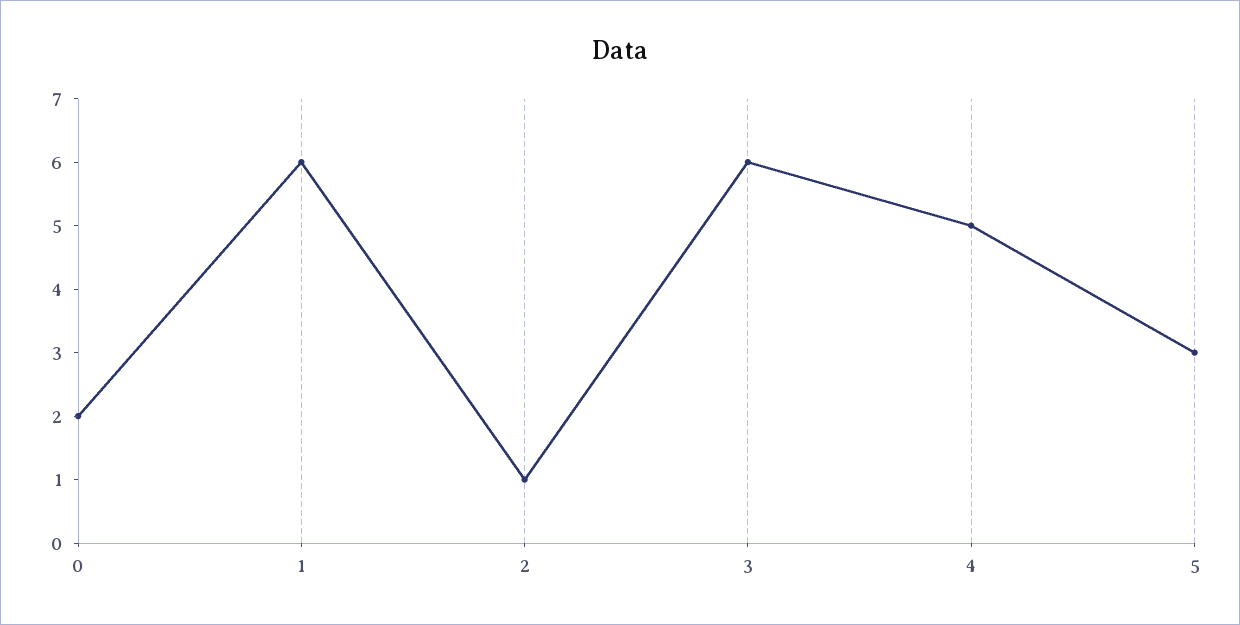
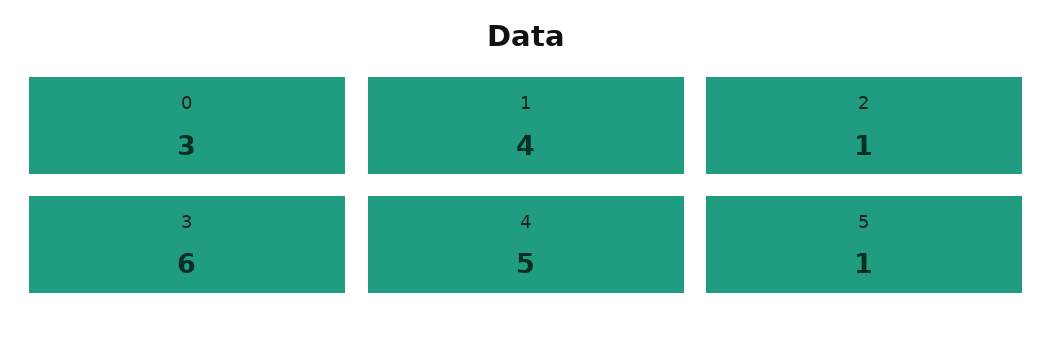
  {
-   "0": 2,
+   "0": 3,
-   "1": 6,
+   "1": 4,
    "2": 1,
    "3": 6,
    "4": 5,
-   "5": 3
+   "5": 1
  }

